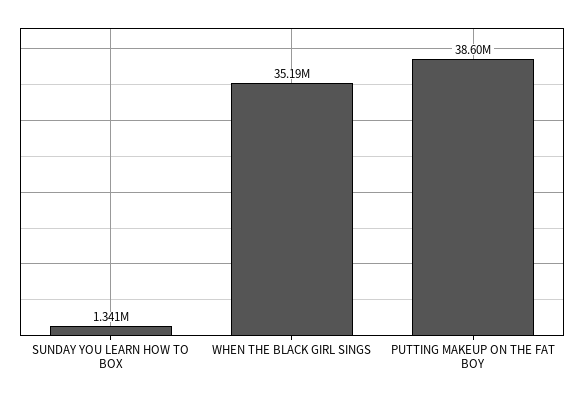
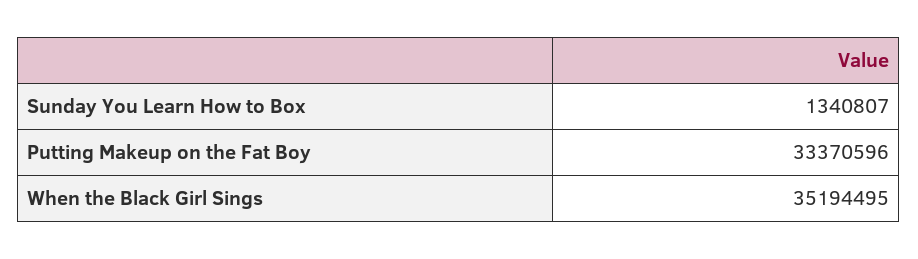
  {
    "SUNDAY YOU LEARN HOW TO BOX": 1340807,
    "WHEN THE BLACK GIRL SINGS": 35194495,
-   "PUTTING MAKEUP ON THE FAT BOY": 38600000
+   "PUTTING MAKEUP ON THE FAT BOY": 33370596
  }

